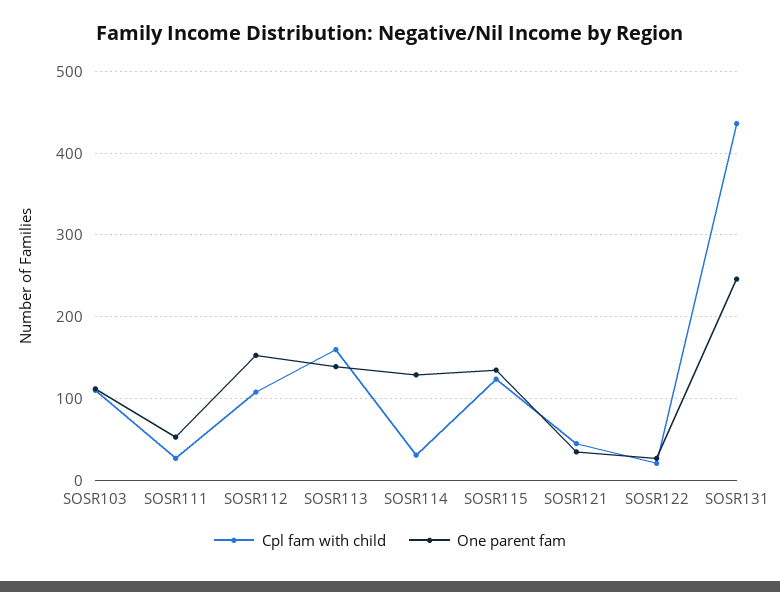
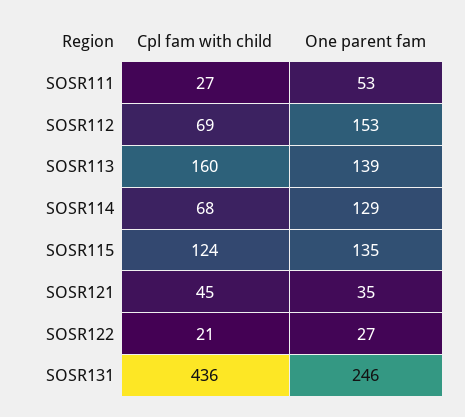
  {
    "Cpl fam with child": {
-     "SOSR103": 110,
      "SOSR111": 27,
-     "SOSR112": 110,
+     "SOSR112": 69,
      "SOSR113": 160,
-     "SOSR114": 30,
+     "SOSR114": 68,
      "SOSR115": 124,
      "SOSR121": 45,
      "SOSR122": 21,
      "SOSR131": 436
    },
    "One parent fam": {
-     "SOSR103": 110,
      "SOSR111": 53,
      "SOSR112": 153,
      "SOSR113": 139,
      "SOSR114": 129,
      "SOSR115": 135,
      "SOSR121": 35,
      "SOSR122": 27,
      "SOSR131": 246
    }
  }

